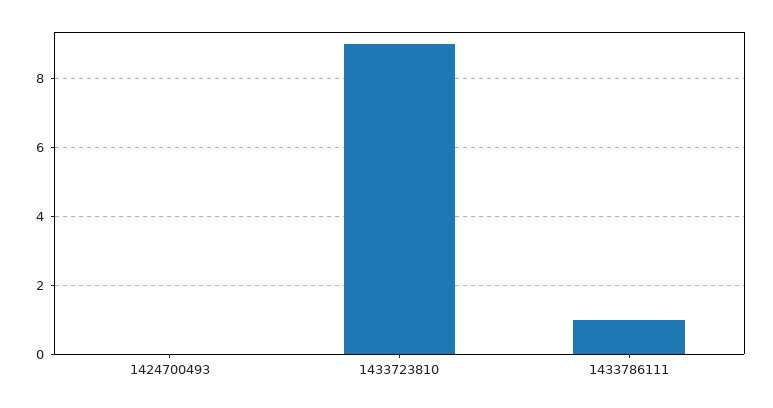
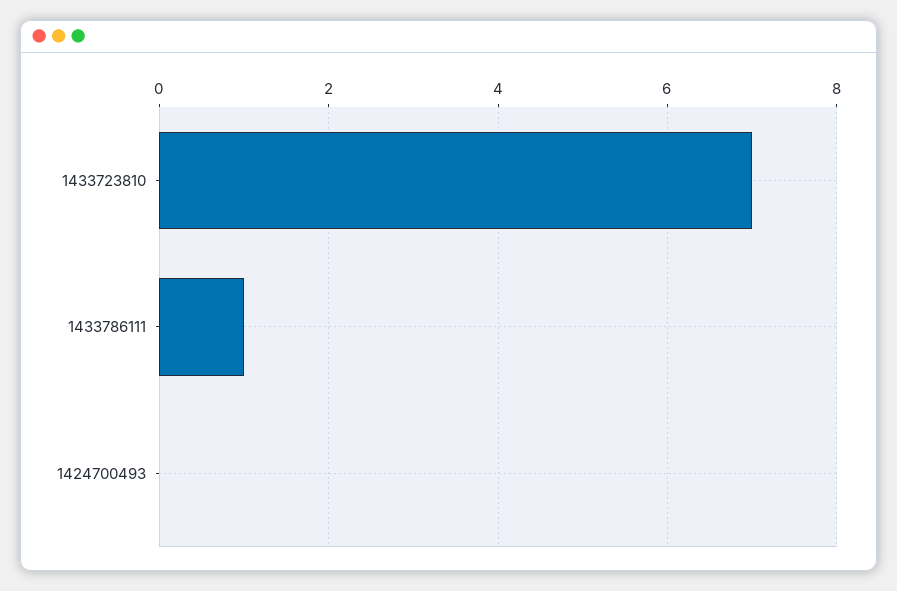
  {
    "1424700493": 0,
-   "1433723810": 9,
+   "1433723810": 7,
    "1433786111": 1
  }

